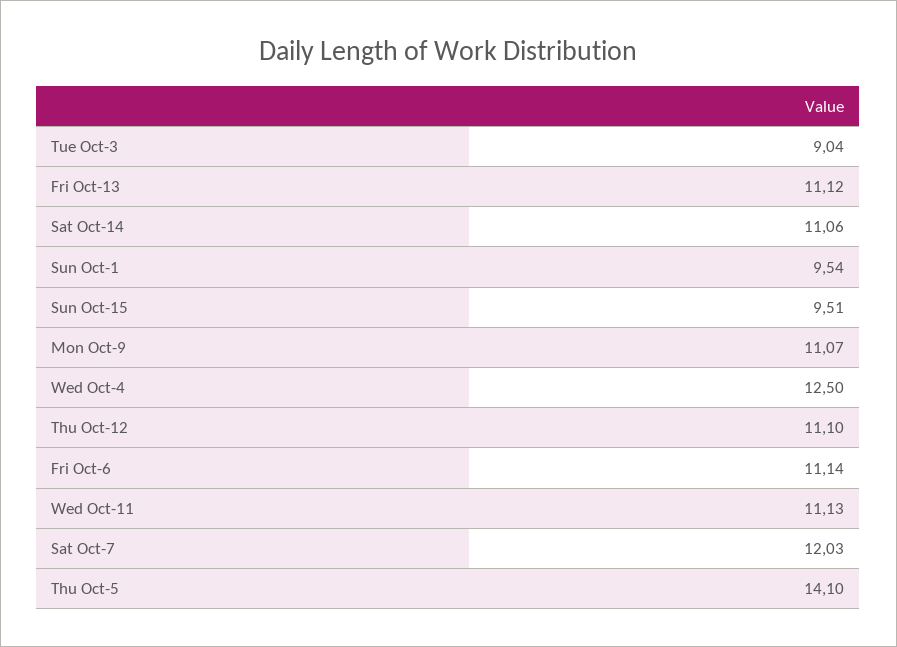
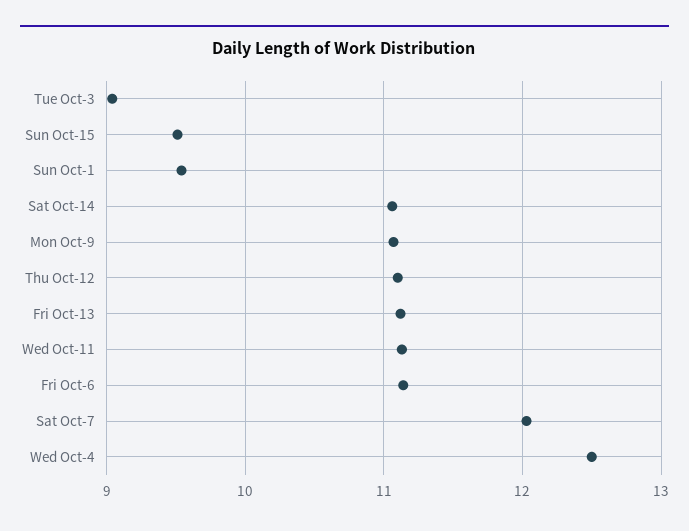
  {
    "Tue Oct-3": 9.04,
    "Fri Oct-13": 11.12,
    "Sat Oct-14": 11.06,
    "Sun Oct-1": 9.54,
    "Sun Oct-15": 9.51,
    "Mon Oct-9": 11.07,
    "Wed Oct-4": 12.5,
    "Thu Oct-12": 11.1,
    "Fri Oct-6": 11.14,
    "Wed Oct-11": 11.13,
-   "Sat Oct-7": 12.03,
+   "Sat Oct-7": 12.03
-   "Thu Oct-5": 14.1
  }

